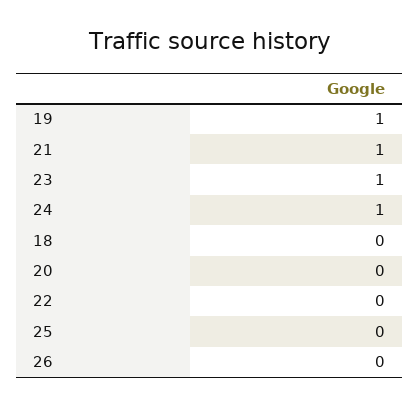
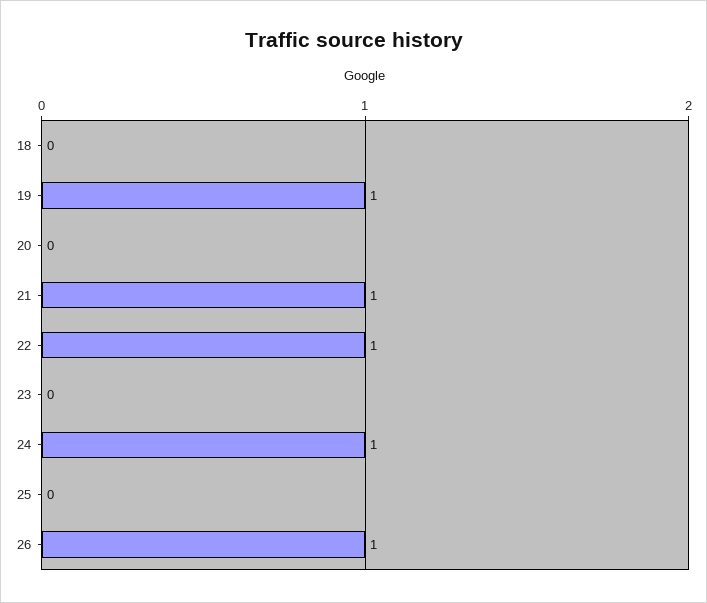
  {
    "19": 1,
    "21": 1,
-   "23": 1,
+   "23": 0,
    "24": 1,
    "18": 0,
    "20": 0,
-   "22": 0,
+   "22": 1,
    "25": 0,
-   "26": 0
+   "26": 1
  }

